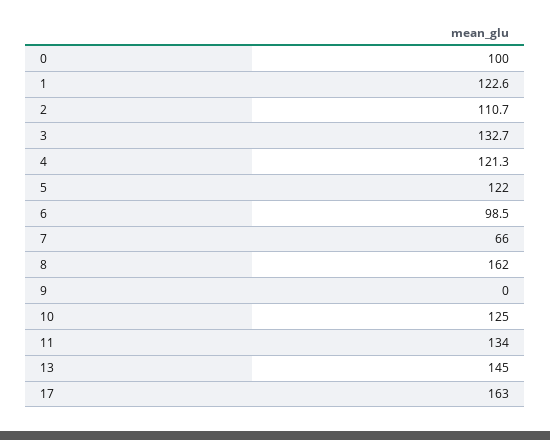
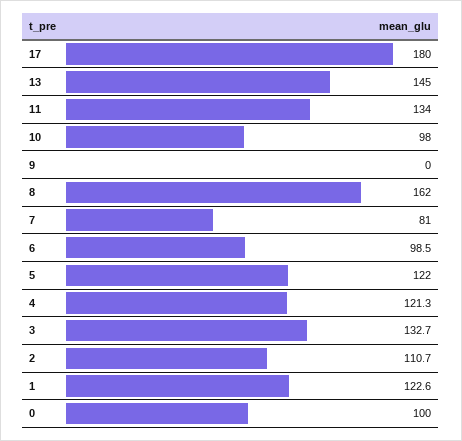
  {
    "0": 100,
    "1": 122.6,
    "2": 110.7,
    "3": 132.7,
    "4": 121.3,
    "5": 122,
    "6": 98.5,
-   "7": 66,
+   "7": 81,
    "8": 162,
    "9": 0,
-   "10": 125,
+   "10": 98,
    "11": 134,
    "13": 145,
-   "17": 163
+   "17": 180
  }

